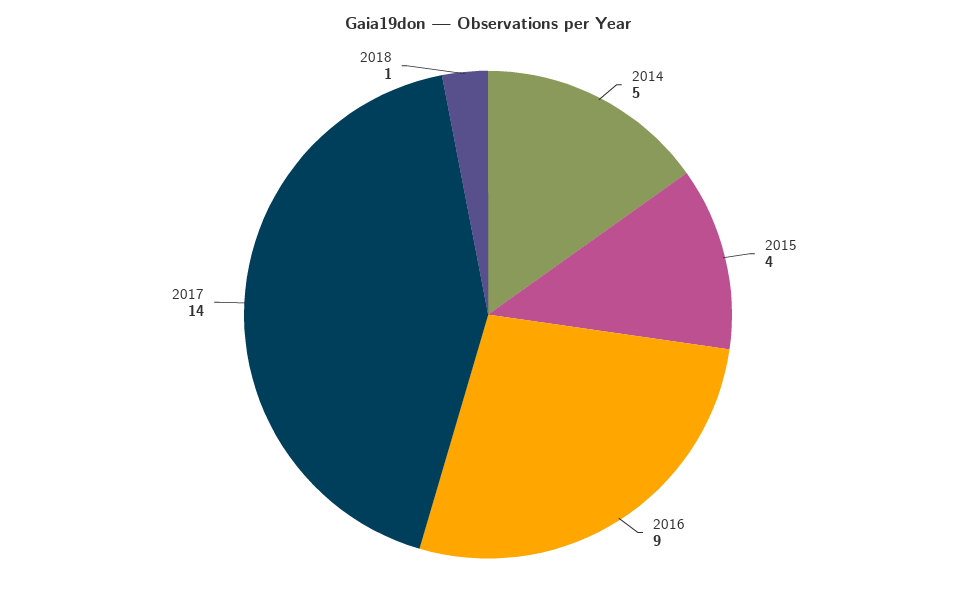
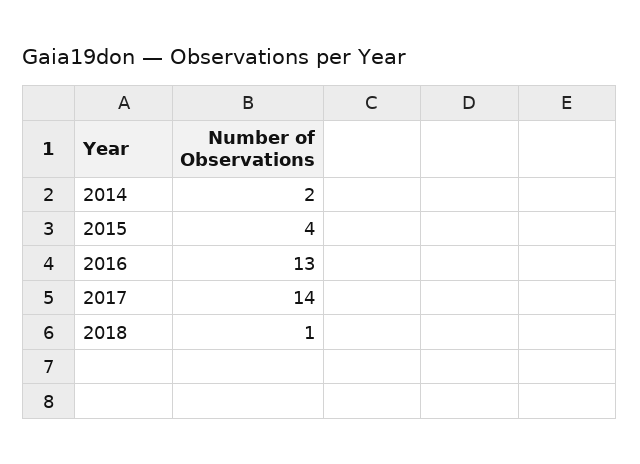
  {
-   "2014": 5,
+   "2014": 2,
    "2015": 4,
-   "2016": 9,
+   "2016": 13,
    "2017": 14,
    "2018": 1
  }

